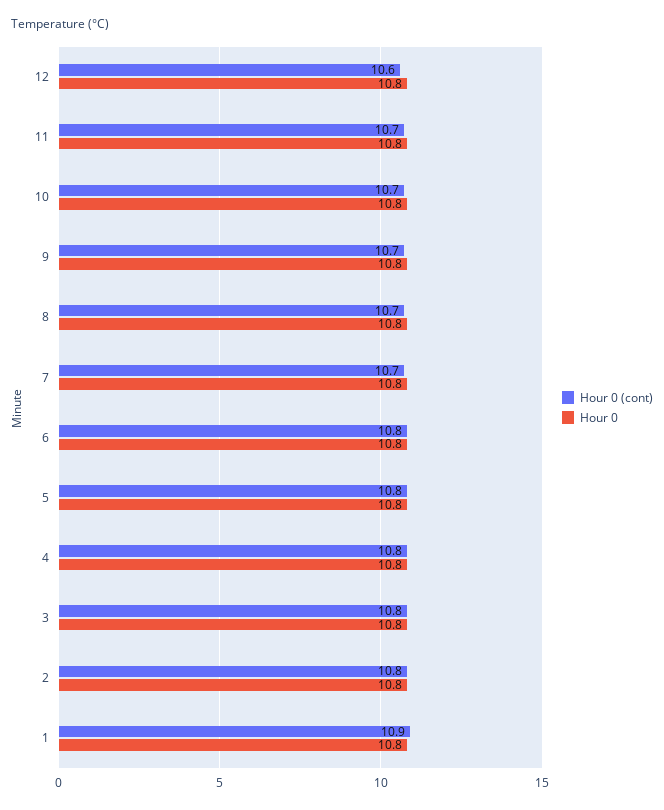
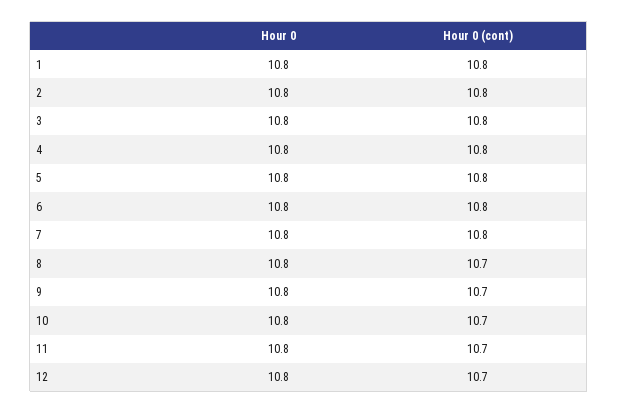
  {
    "Hour 0 (cont)": {
-     "12": 10.6,
+     "12": 10.7,
      "11": 10.7,
      "10": 10.7,
      "9": 10.7,
      "8": 10.7,
-     "7": 10.7,
+     "7": 10.8,
      "6": 10.8,
      "5": 10.8,
      "4": 10.8,
      "3": 10.8,
      "2": 10.8,
-     "1": 10.9
+     "1": 10.8
    },
    "Hour 0": {
      "12": 10.8,
      "11": 10.8,
      "10": 10.8,
      "9": 10.8,
      "8": 10.8,
      "7": 10.8,
      "6": 10.8,
      "5": 10.8,
      "4": 10.8,
      "3": 10.8,
      "2": 10.8,
      "1": 10.8
    }
  }

